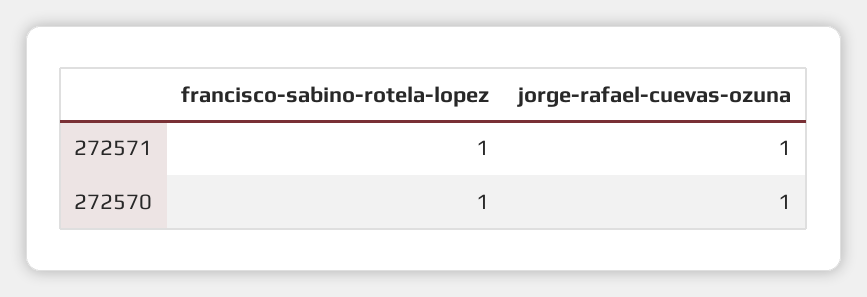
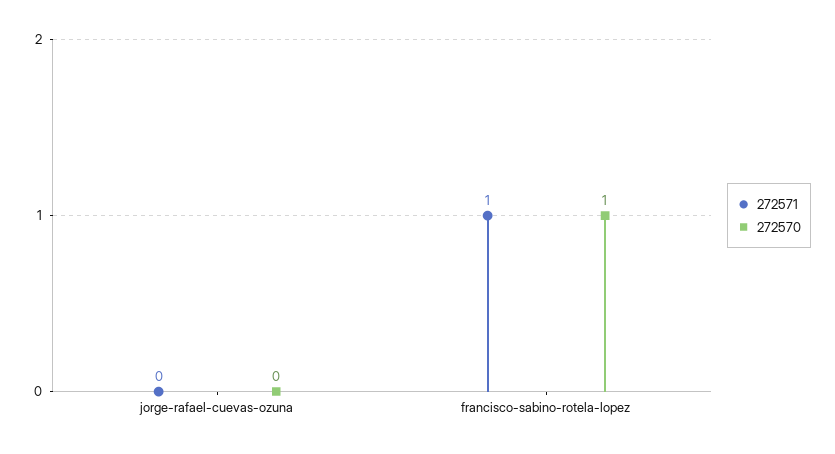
  {
    "272571": {
      "francisco-sabino-rotela-lopez": 1,
-     "jorge-rafael-cuevas-ozuna": 1
+     "jorge-rafael-cuevas-ozuna": 0
    },
    "272570": {
      "francisco-sabino-rotela-lopez": 1,
-     "jorge-rafael-cuevas-ozuna": 1
+     "jorge-rafael-cuevas-ozuna": 0
    }
  }

